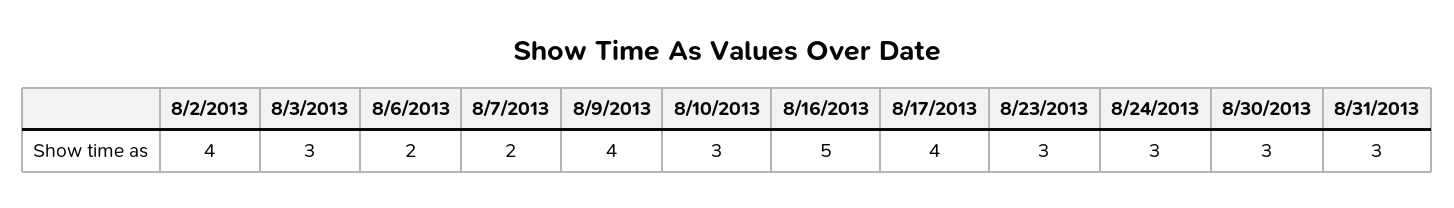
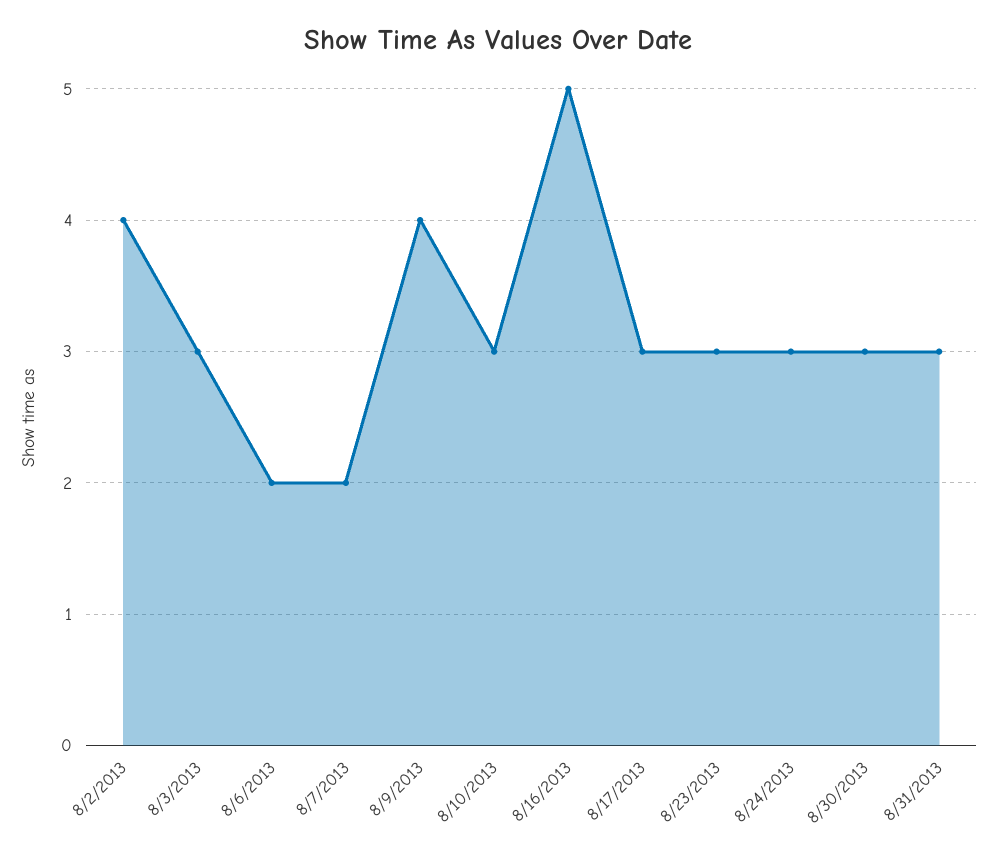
  {
    "8/2/2013": 4,
    "8/3/2013": 3,
    "8/6/2013": 2,
    "8/7/2013": 2,
    "8/9/2013": 4,
    "8/10/2013": 3,
    "8/16/2013": 5,
-   "8/17/2013": 4,
+   "8/17/2013": 3,
    "8/23/2013": 3,
    "8/24/2013": 3,
    "8/30/2013": 3,
    "8/31/2013": 3
  }

